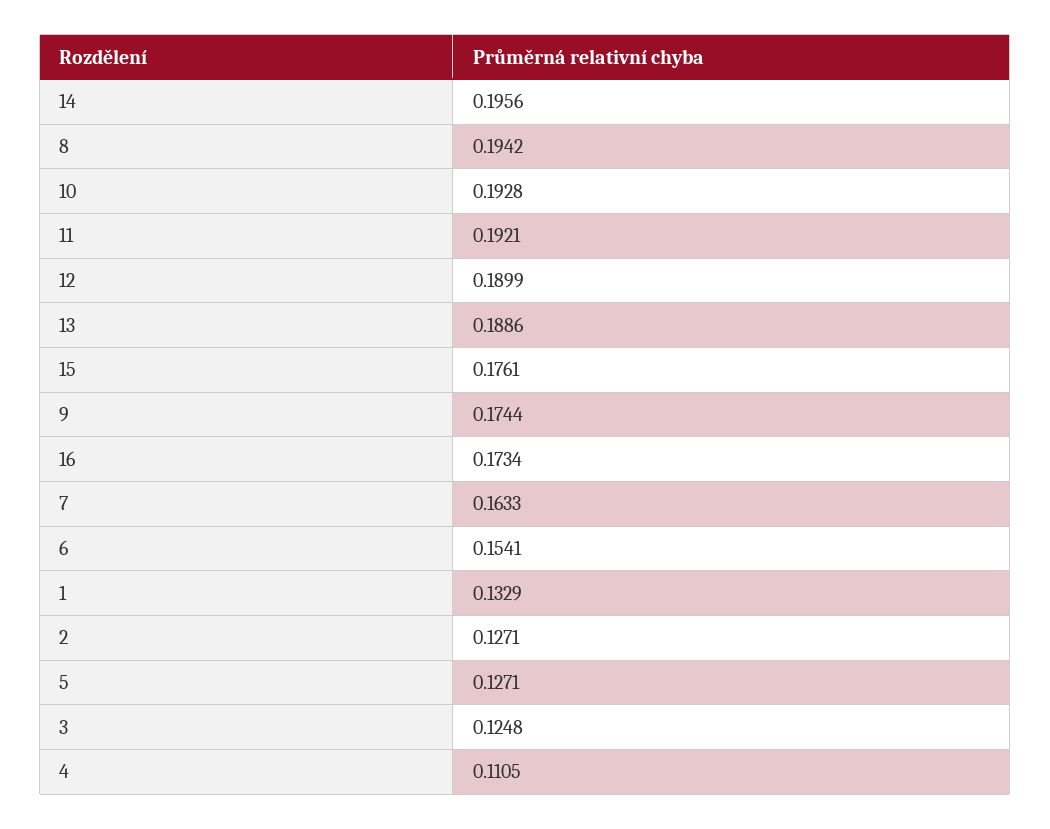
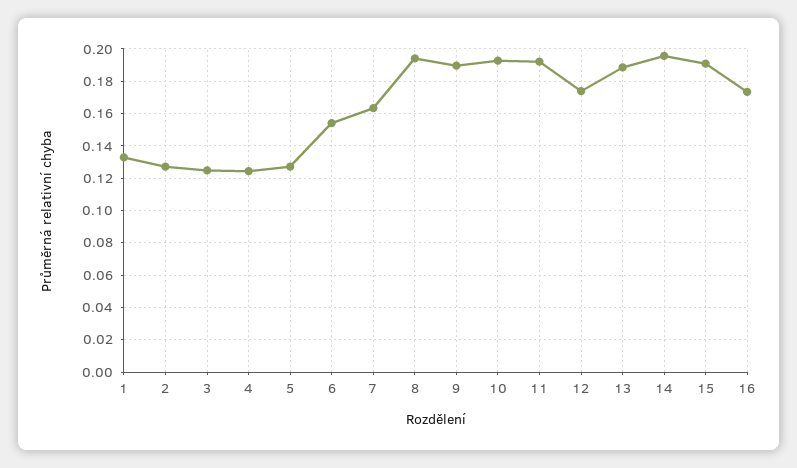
  {
    "14": 0.1956,
    "8": 0.1942,
    "10": 0.1928,
    "11": 0.1921,
-   "12": 0.1899,
+   "12": 0.175,
    "13": 0.1886,
-   "15": 0.1761,
+   "15": 0.19,
-   "9": 0.1744,
+   "9": 0.19,
    "16": 0.1734,
    "7": 0.1633,
    "6": 0.1541,
    "1": 0.1329,
    "2": 0.1271,
    "5": 0.1271,
    "3": 0.1248,
-   "4": 0.1105
+   "4": 0.125
  }

